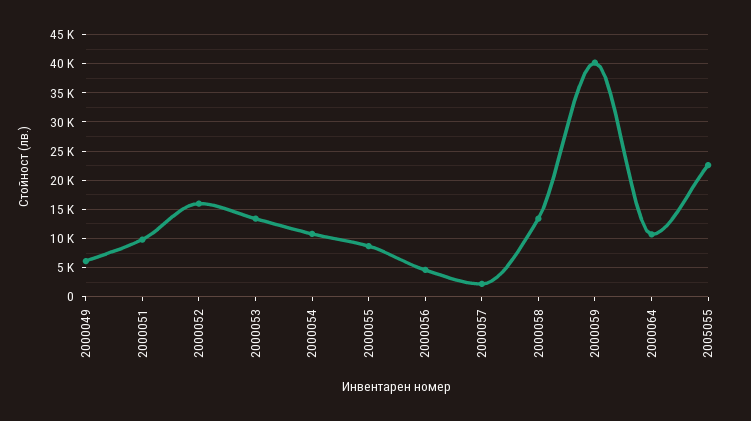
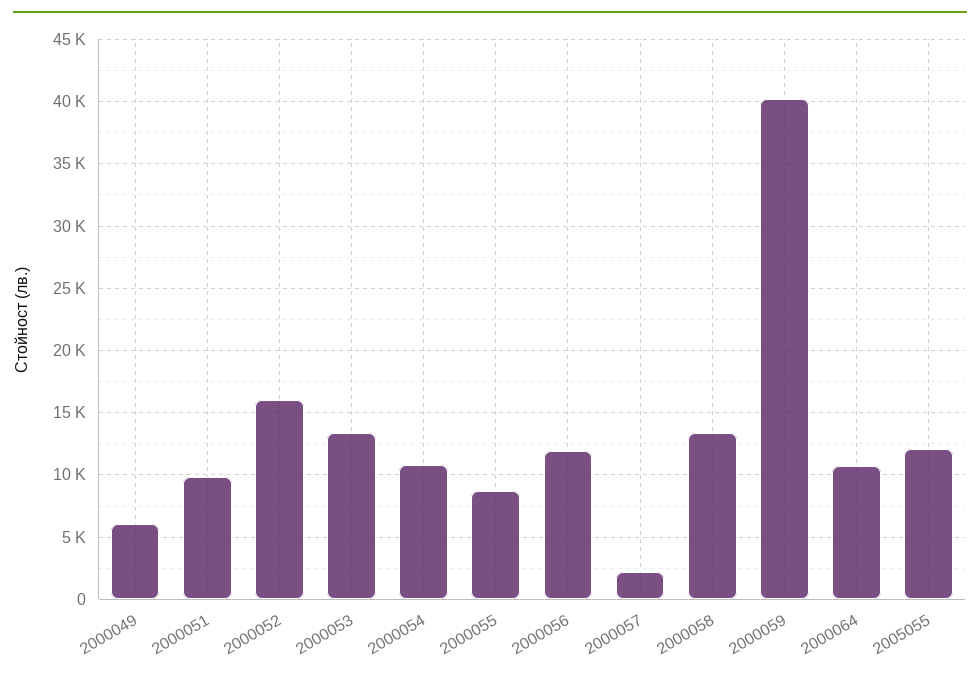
  {
    "2000049": 6000,
    "2000051": 10000,
    "2000052": 16000,
    "2000053": 13500,
    "2000054": 11000,
    "2000055": 8500,
-   "2000056": 5000,
+   "2000056": 12000,
    "2000057": 2000,
    "2000058": 13500,
    "2000059": 40000,
    "2000064": 10500,
-   "2005055": 22500
+   "2005055": 12000
  }

